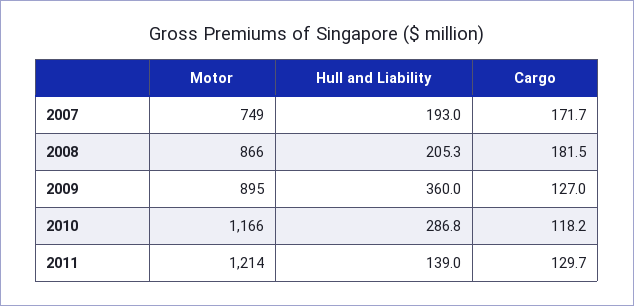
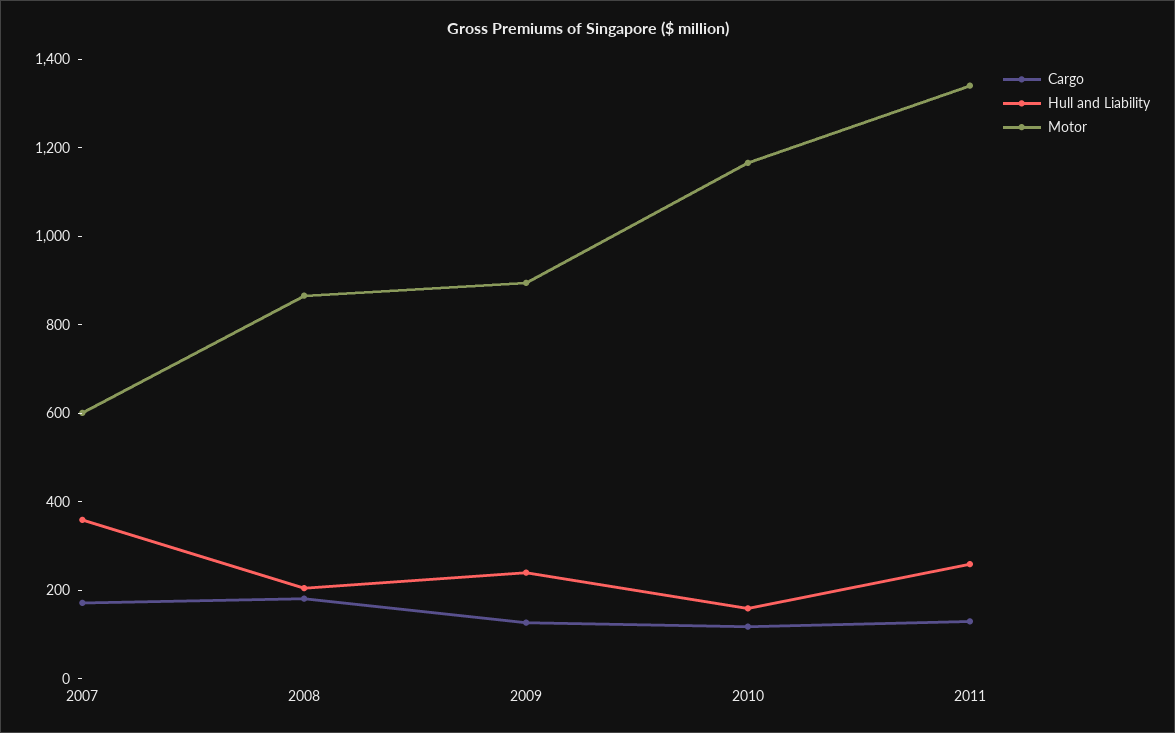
  {
    "Motor": {
-     "2007": 749,
+     "2007": 600,
      "2008": 866,
      "2009": 895,
      "2010": 1166,
-     "2011": 1214
+     "2011": 1350
    },
    "Hull and Liability": {
-     "2007": 193,
+     "2007": 350,
      "2008": 205.3,
-     "2009": 360,
+     "2009": 250,
-     "2010": 286.8,
+     "2010": 150,
-     "2011": 139
+     "2011": 250
    },
    "Cargo": {
      "2007": 171.7,
      "2008": 181.5,
      "2009": 127,
      "2010": 118.2,
      "2011": 129.7
    }
  }

